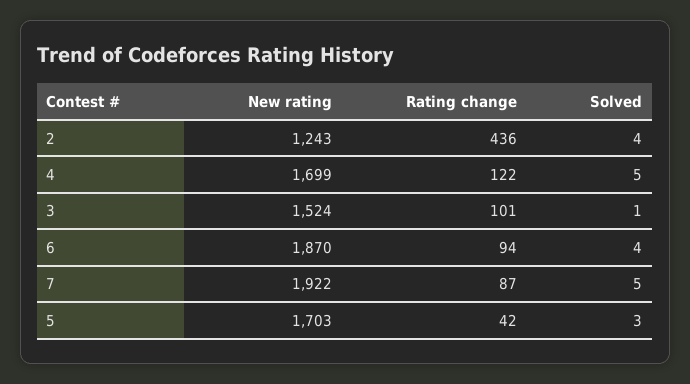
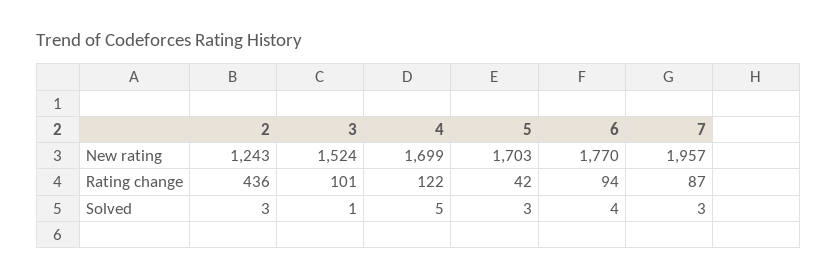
  {
    "New rating": {
      "2": 1243,
      "4": 1699,
      "3": 1524,
-     "6": 1870,
+     "6": 1770,
-     "7": 1922,
+     "7": 1957,
      "5": 1703
    },
    "Rating change": {
      "2": 436,
      "4": 122,
      "3": 101,
      "6": 94,
      "7": 87,
      "5": 42
    },
    "Solved": {
-     "2": 4,
+     "2": 3,
      "4": 5,
      "3": 1,
      "6": 4,
-     "7": 5,
+     "7": 3,
      "5": 3
    }
  }

